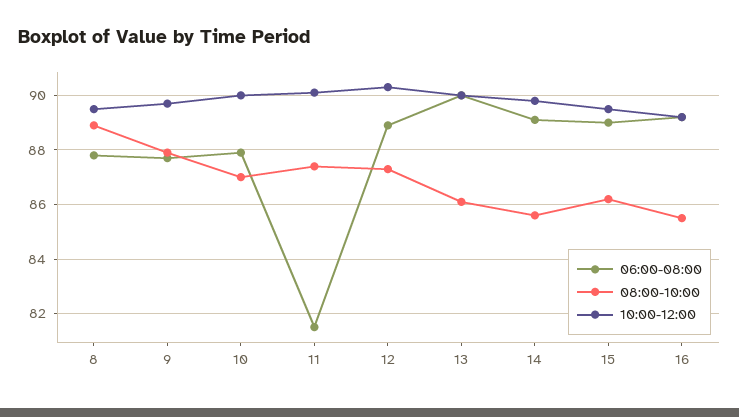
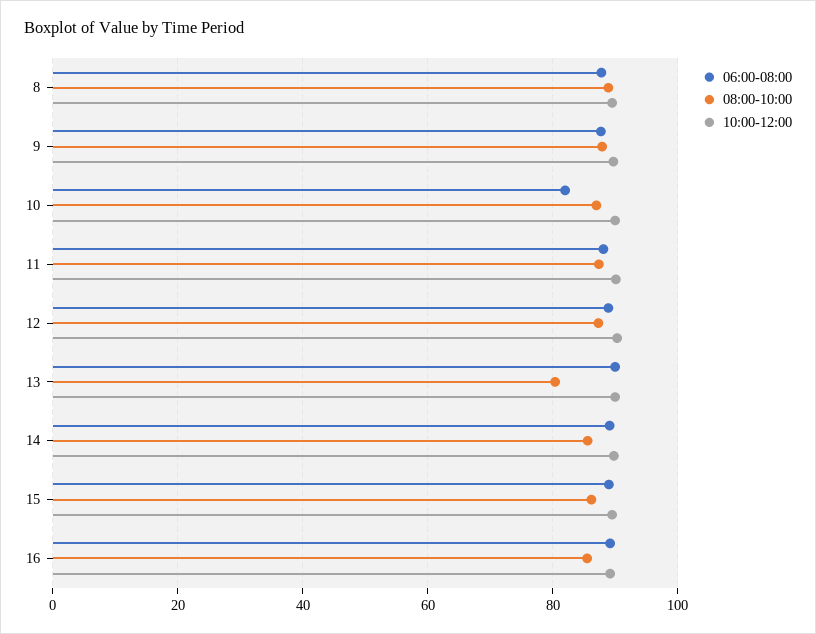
  {
    "06:00-08:00": {
      "8": 88,
      "9": 87.5,
-     "10": 88,
+     "10": 82,
-     "11": 81.5,
+     "11": 88,
      "12": 89,
      "13": 90,
      "14": 89,
      "15": 89,
      "16": 89
    },
    "08:00-10:00": {
      "8": 89,
      "9": 88,
      "10": 87,
      "11": 87.5,
      "12": 87.5,
-     "13": 86,
+     "13": 80,
      "14": 85.5,
      "15": 86,
      "16": 85.5
    },
    "10:00-12:00": {
      "8": 89.5,
      "9": 89.5,
      "10": 90,
      "11": 90,
      "12": 90.5,
      "13": 90,
      "14": 90,
      "15": 89.5,
      "16": 89
    }
  }

